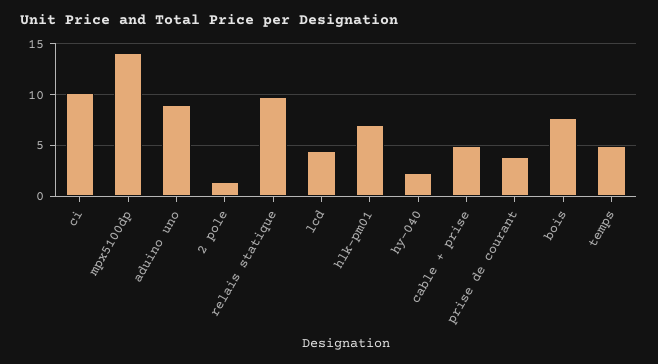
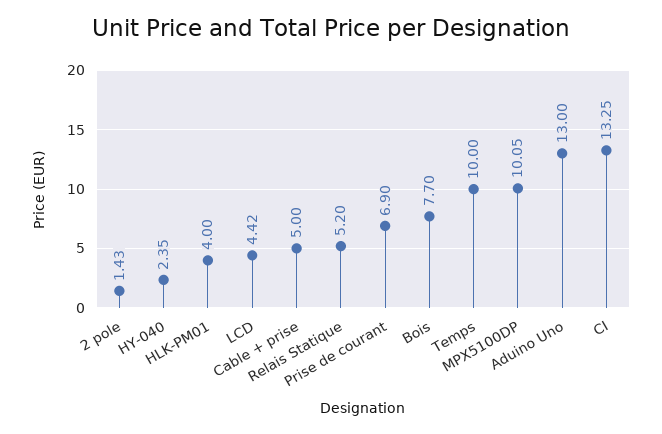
  {
-   "ci": 10,
+   "ci": 13.25,
-   "mpx5100dp": 14,
+   "mpx5100dp": 10.05,
-   "aduino uno": 9,
+   "aduino uno": 13,
    "2 pole": 1.43,
-   "relais statique": 10,
+   "relais statique": 5.2,
    "lcd": 4.42,
-   "hlk-pm01": 7,
+   "hlk-pm01": 4,
    "hy-040": 2.35,
    "cable + prise": 5,
-   "prise de courant": 4,
+   "prise de courant": 6.9,
    "bois": 7.7,
-   "temps": 5
+   "temps": 10
  }

